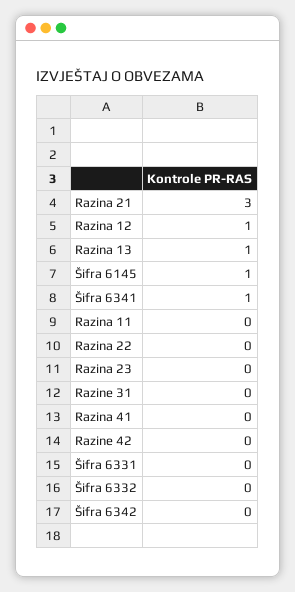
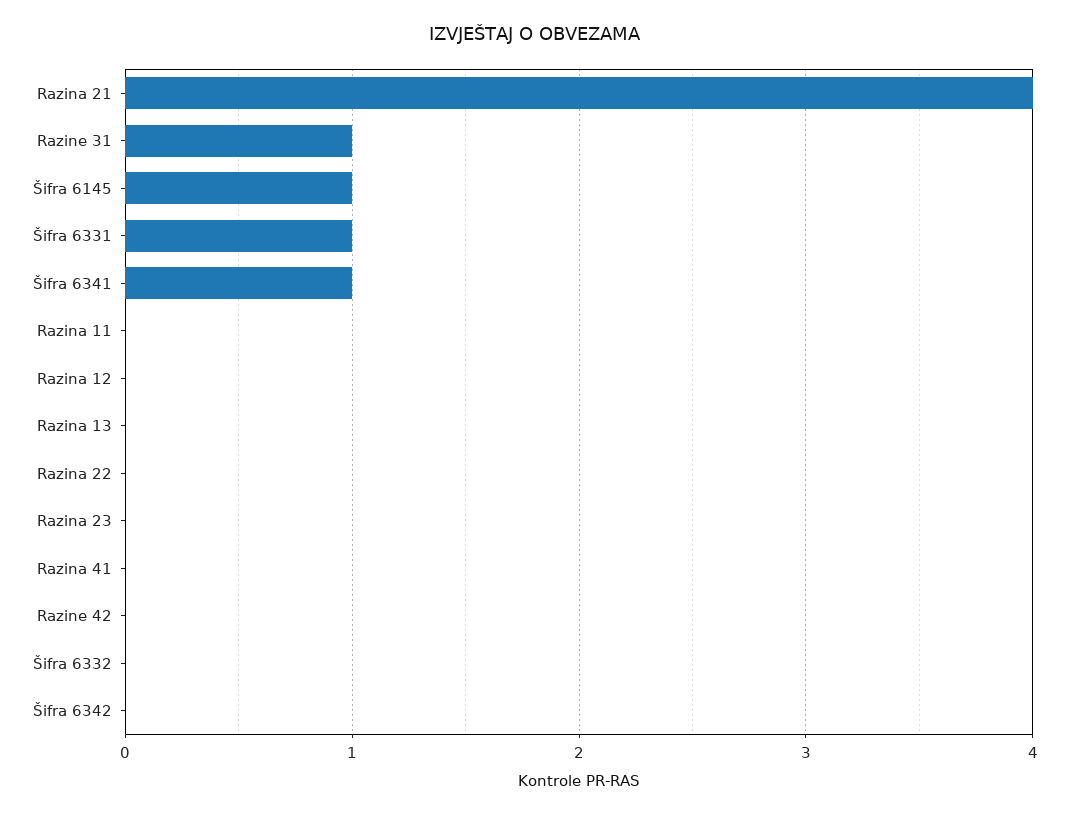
  {
-   "Razina 21": 3,
+   "Razina 21": 4,
-   "Razina 12": 1,
+   "Razina 12": 0,
-   "Razina 13": 1,
+   "Razina 13": 0,
    "Šifra 6145": 1,
    "Šifra 6341": 1,
    "Razina 11": 0,
    "Razina 22": 0,
    "Razina 23": 0,
-   "Razine 31": 0,
+   "Razine 31": 1,
    "Razina 41": 0,
    "Razine 42": 0,
-   "Šifra 6331": 0,
+   "Šifra 6331": 1,
    "Šifra 6332": 0,
    "Šifra 6342": 0
  }

